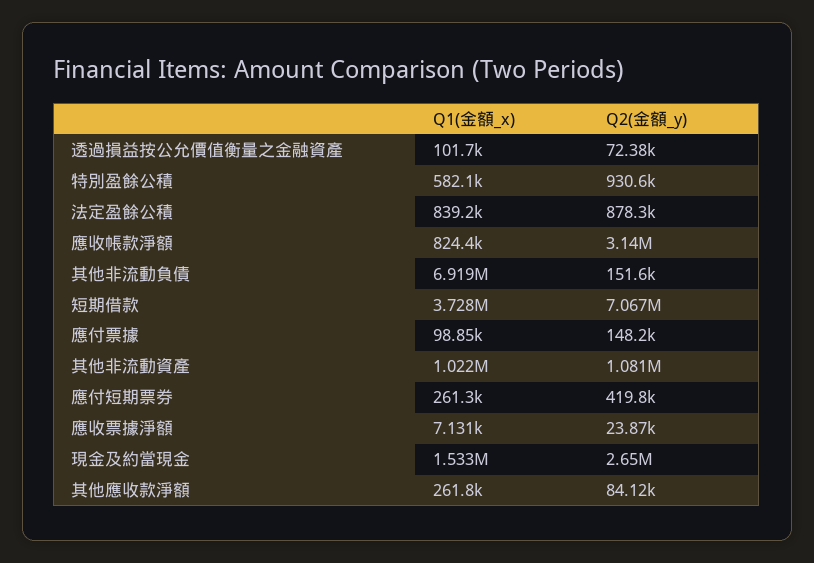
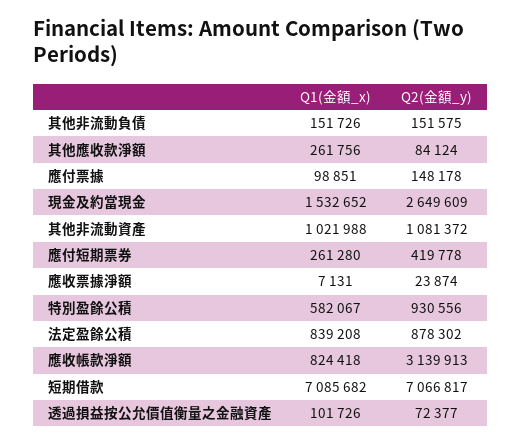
  {
    "Q1(金額_x)": {
      "透過損益按公允價值衡量之金融資產": 101726,
      "特別盈餘公積": 582067,
      "法定盈餘公積": 839208,
      "應收帳款淨額": 824418,
-     "其他非流動負債": 6919000,
+     "其他非流動負債": 151726,
-     "短期借款": 3728000,
+     "短期借款": 7085682,
      "應付票據": 98851,
      "其他非流動資產": 1021988,
      "應付短期票券": 261280,
      "應收票據淨額": 7131,
      "現金及約當現金": 1532652,
      "其他應收款淨額": 261756
    },
    "Q2(金額_y)": {
      "透過損益按公允價值衡量之金融資產": 72377,
      "特別盈餘公積": 930556,
      "法定盈餘公積": 878302,
      "應收帳款淨額": 3139913,
      "其他非流動負債": 151575,
      "短期借款": 7066817,
      "應付票據": 148178,
      "其他非流動資產": 1081372,
      "應付短期票券": 419778,
      "應收票據淨額": 23874,
      "現金及約當現金": 2649609,
      "其他應收款淨額": 84124
    }
  }

